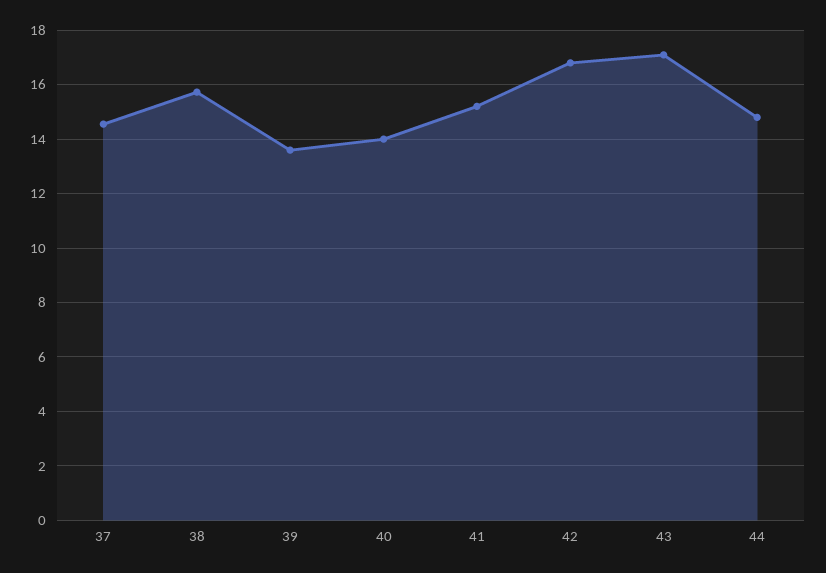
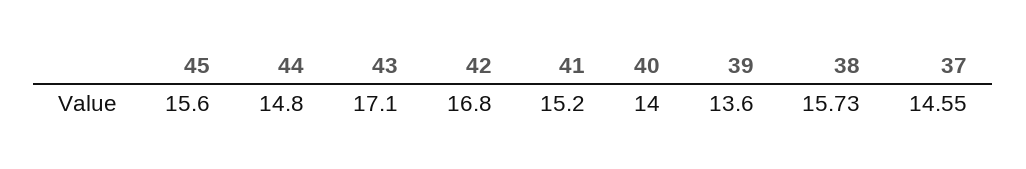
  {
    "37": 14.55,
    "38": 15.73,
    "39": 13.6,
    "40": 14,
    "41": 15.2,
    "42": 16.8,
    "43": 17.1,
-   "44": 14.8
+   "44": 14.8,
+   "45": 15.6
  }

